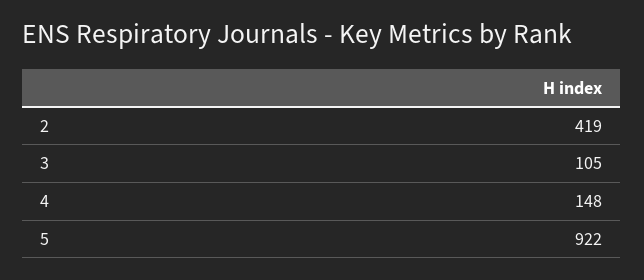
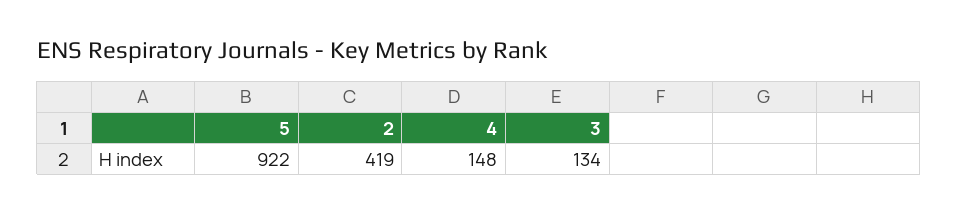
  {
    "2": 419,
-   "3": 105,
+   "3": 134,
    "4": 148,
    "5": 922
  }

